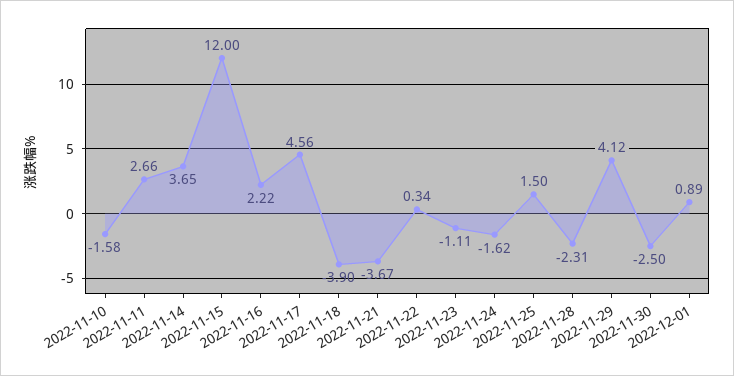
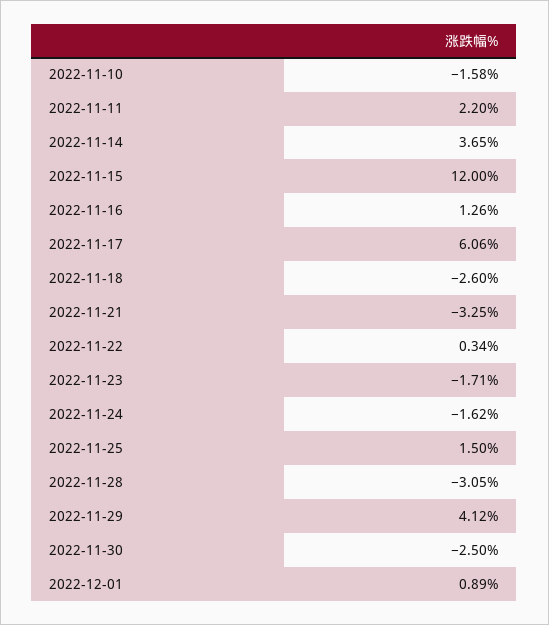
  {
    "2022-11-10": -1.58,
-   "2022-11-11": 2.66,
+   "2022-11-11": 2.2,
    "2022-11-14": 3.65,
    "2022-11-15": 12,
-   "2022-11-16": 2.22,
+   "2022-11-16": 1.26,
-   "2022-11-17": 4.56,
+   "2022-11-17": 6.06,
-   "2022-11-18": -3.9,
+   "2022-11-18": -2.6,
-   "2022-11-21": -3.67,
+   "2022-11-21": -3.25,
    "2022-11-22": 0.34,
-   "2022-11-23": -1.11,
+   "2022-11-23": -1.71,
    "2022-11-24": -1.62,
    "2022-11-25": 1.5,
-   "2022-11-28": -2.31,
+   "2022-11-28": -3.05,
    "2022-11-29": 4.12,
    "2022-11-30": -2.5,
    "2022-12-01": 0.89
  }

